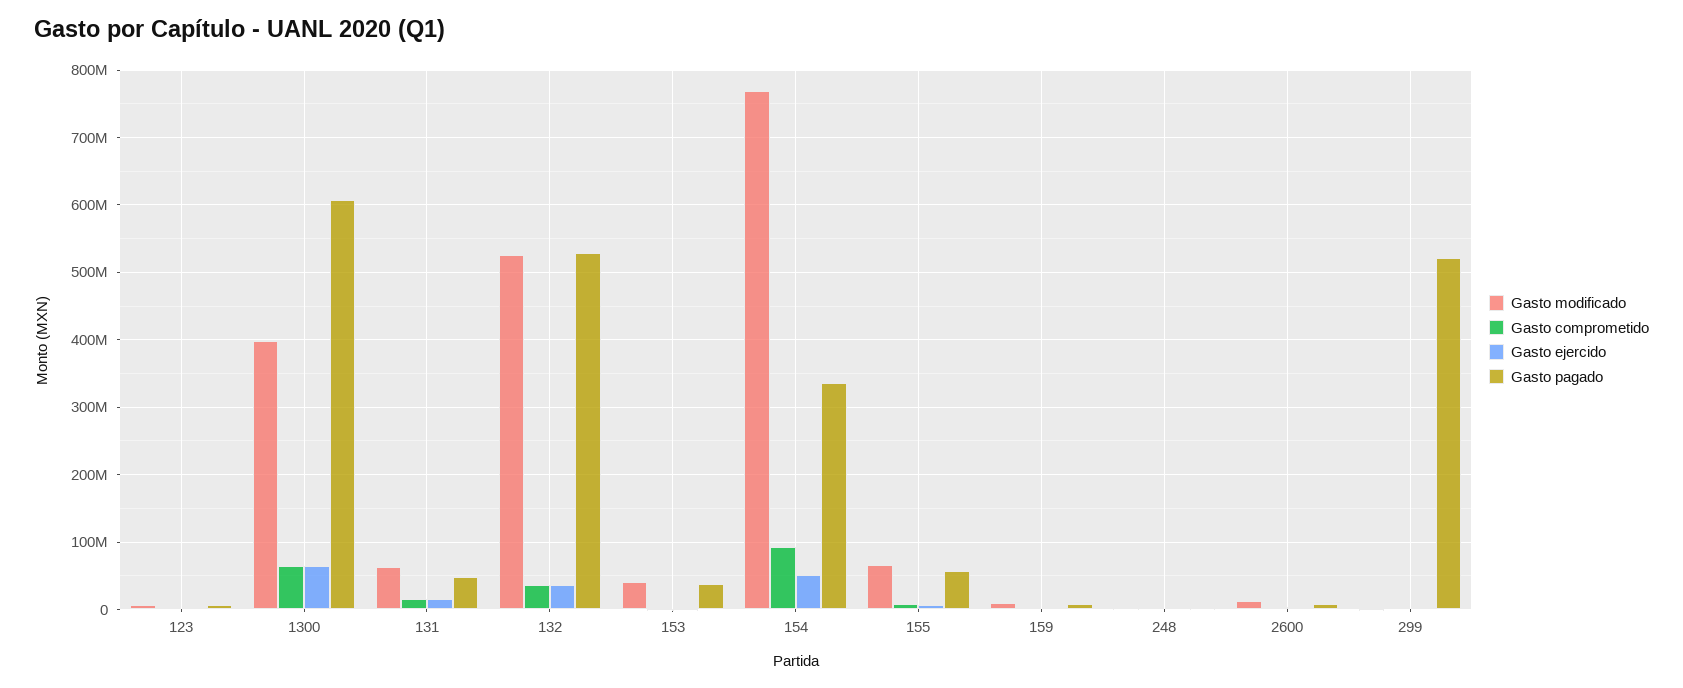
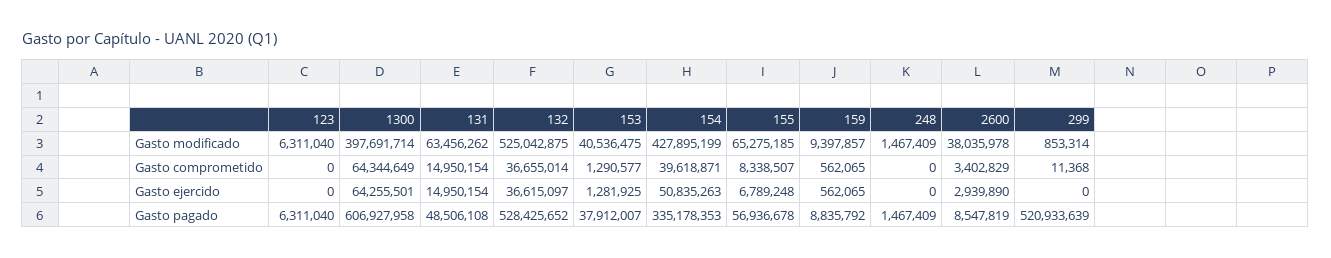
  {
    "Gasto modificado": {
      "123": 6311040,
      "1300": 397691714,
      "131": 63456262,
      "132": 525042875,
      "153": 40536475,
-     "154": 770000000,
+     "154": 427895199,
      "155": 65275185,
      "159": 9397857,
      "248": 1467409,
-     "2600": 10000000,
+     "2600": 38035978,
      "299": 853314
    },
    "Gasto comprometido": {
      "123": 0,
      "1300": 64344649,
      "131": 14950154,
      "132": 36655014,
      "153": 1290577,
-     "154": 90000000,
+     "154": 39618871,
      "155": 8338507,
      "159": 562065,
      "248": 0,
      "2600": 3402829,
      "299": 11368
    },
    "Gasto ejercido": {
      "123": 0,
      "1300": 64255501,
      "131": 14950154,
      "132": 36615097,
      "153": 1281925,
      "154": 50835263,
      "155": 6789248,
      "159": 562065,
      "248": 0,
      "2600": 2939890,
      "299": 0
    },
    "Gasto pagado": {
      "123": 6311040,
      "1300": 606927958,
      "131": 48506108,
      "132": 528425652,
      "153": 37912007,
      "154": 335178353,
      "155": 56936678,
      "159": 8835792,
      "248": 1467409,
      "2600": 8547819,
      "299": 520933639
    }
  }

